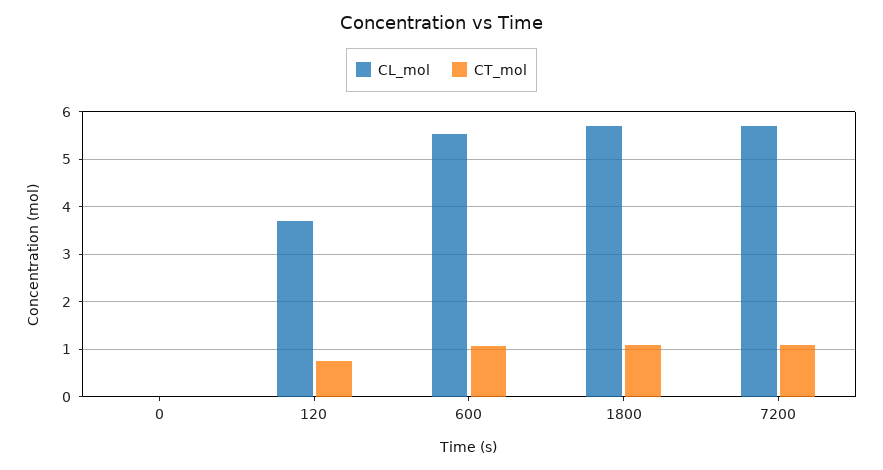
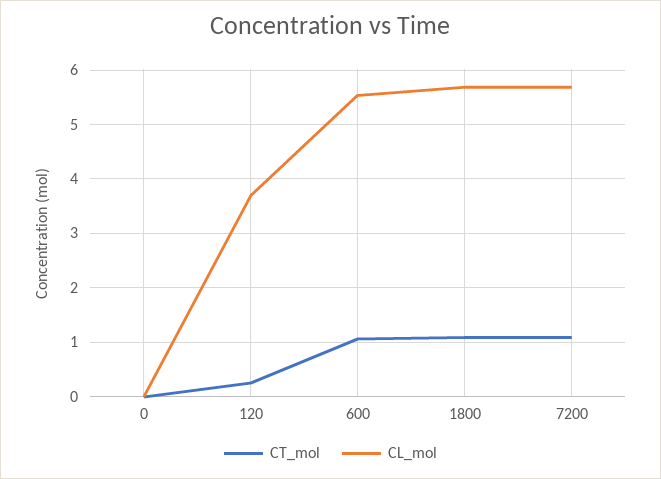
  {
    "CL_mol": {
      "0": 0,
      "120": 3.6,
      "600": 5.6,
      "1800": 5.6,
      "7200": 5.6
    },
    "CT_mol": {
      "0": 0,
-     "120": 0.8,
+     "120": 0.2,
      "600": 1,
      "1800": 1,
      "7200": 1
    }
  }

